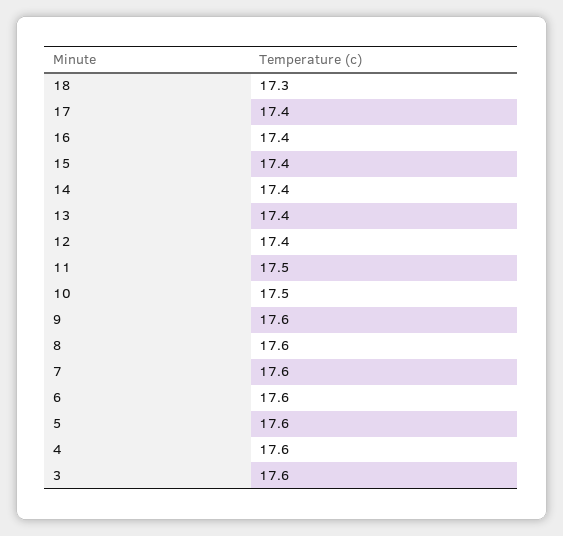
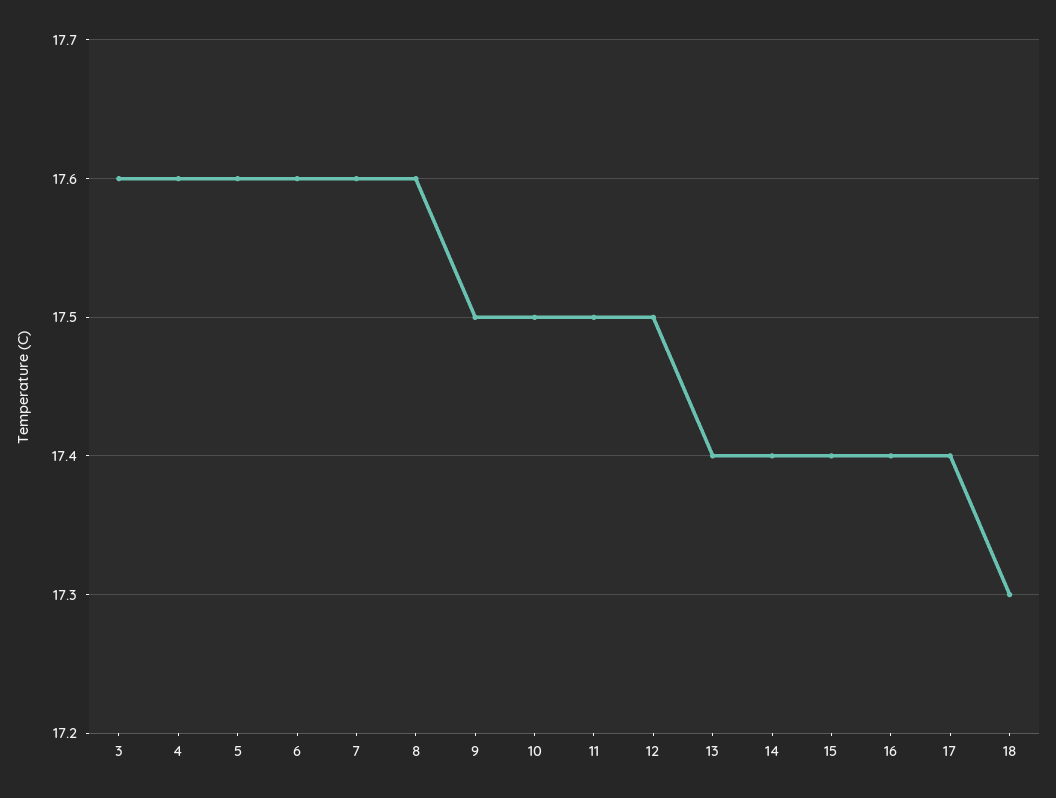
  {
    "18": 17.3,
    "17": 17.4,
    "16": 17.4,
    "15": 17.4,
    "14": 17.4,
    "13": 17.4,
-   "12": 17.4,
+   "12": 17.5,
    "11": 17.5,
    "10": 17.5,
-   "9": 17.6,
+   "9": 17.5,
    "8": 17.6,
    "7": 17.6,
    "6": 17.6,
    "5": 17.6,
    "4": 17.6,
    "3": 17.6
  }

